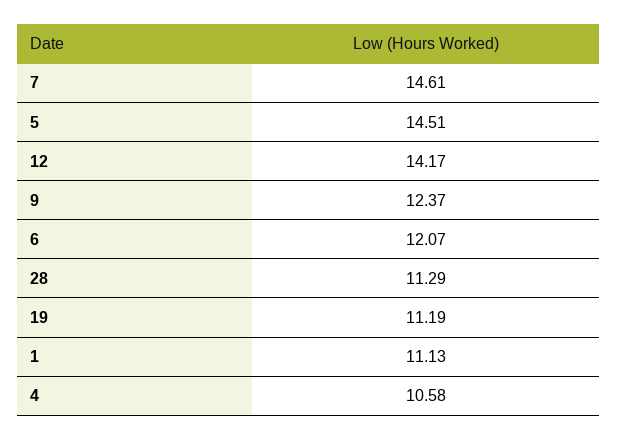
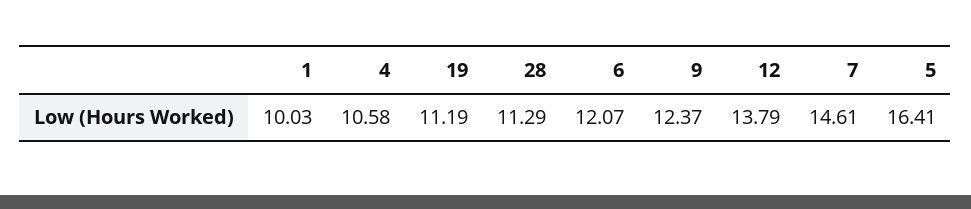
  {
    "7": 14.61,
-   "5": 14.51,
+   "5": 16.41,
-   "12": 14.17,
+   "12": 13.79,
    "9": 12.37,
    "6": 12.07,
    "28": 11.29,
    "19": 11.19,
-   "1": 11.13,
+   "1": 10.03,
    "4": 10.58
  }

